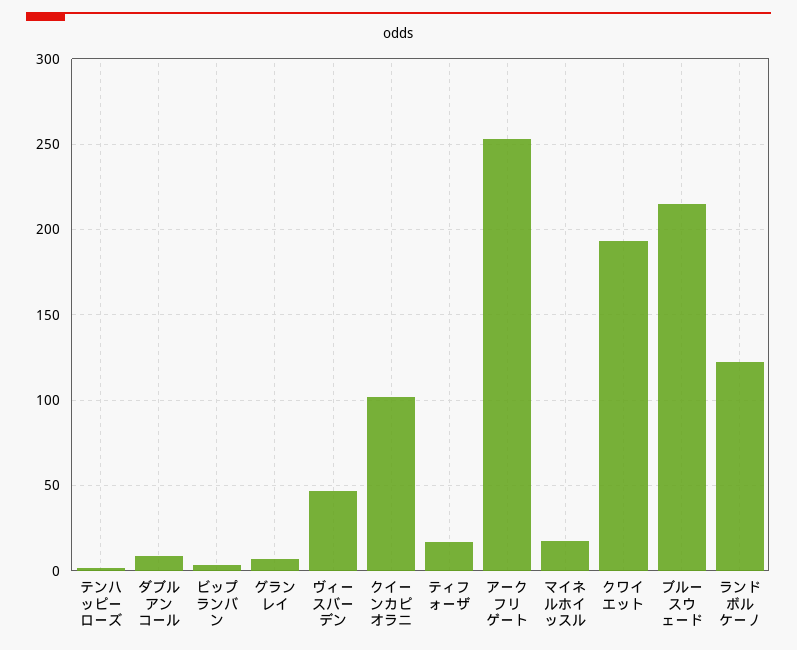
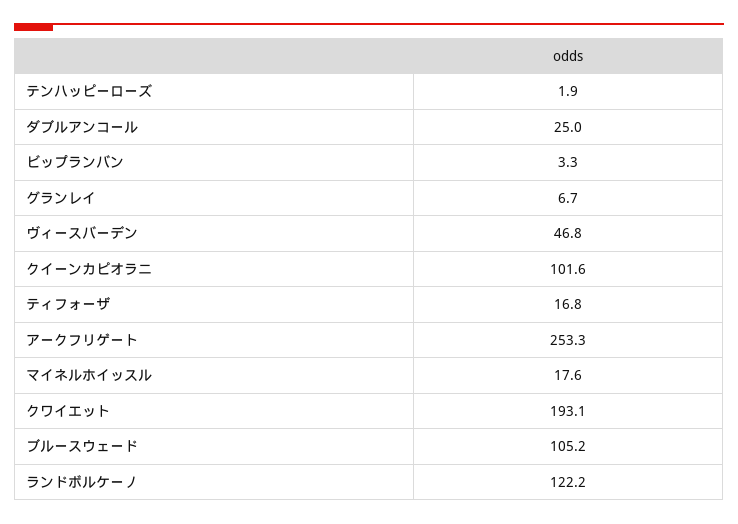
  {
    "テンハッピーローズ": 1.9,
-   "ダブルアンコール": 10,
+   "ダブルアンコール": 25,
    "ビップランバン": 3.3,
    "グランレイ": 6.7,
    "ヴィースバーデン": 46.8,
    "クイーンカピオラニ": 101.6,
    "ティフォーザ": 16.8,
    "アークフリゲート": 253.3,
    "マイネルホイッスル": 17.6,
    "クワイエット": 193.1,
-   "ブルースウェード": 215,
+   "ブルースウェード": 105.2,
    "ランドボルケーノ": 122.2
  }

